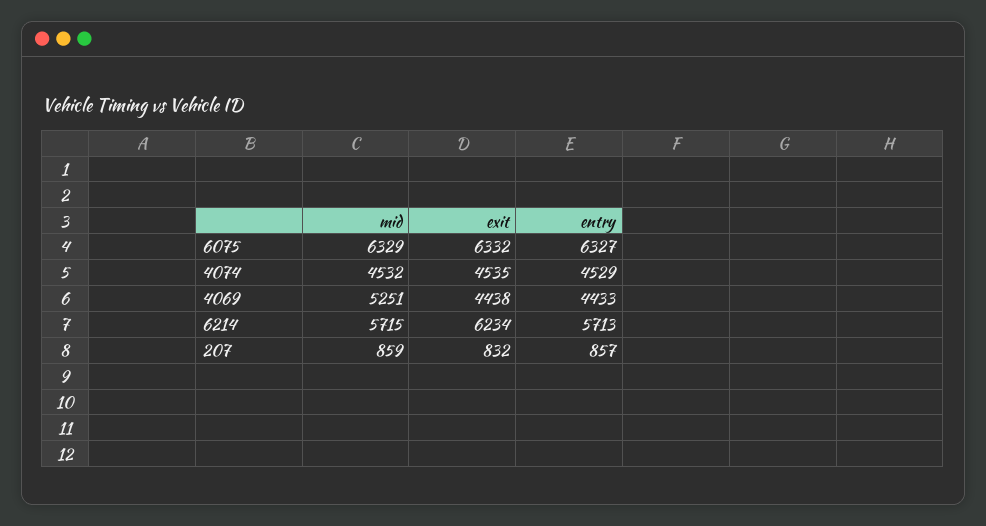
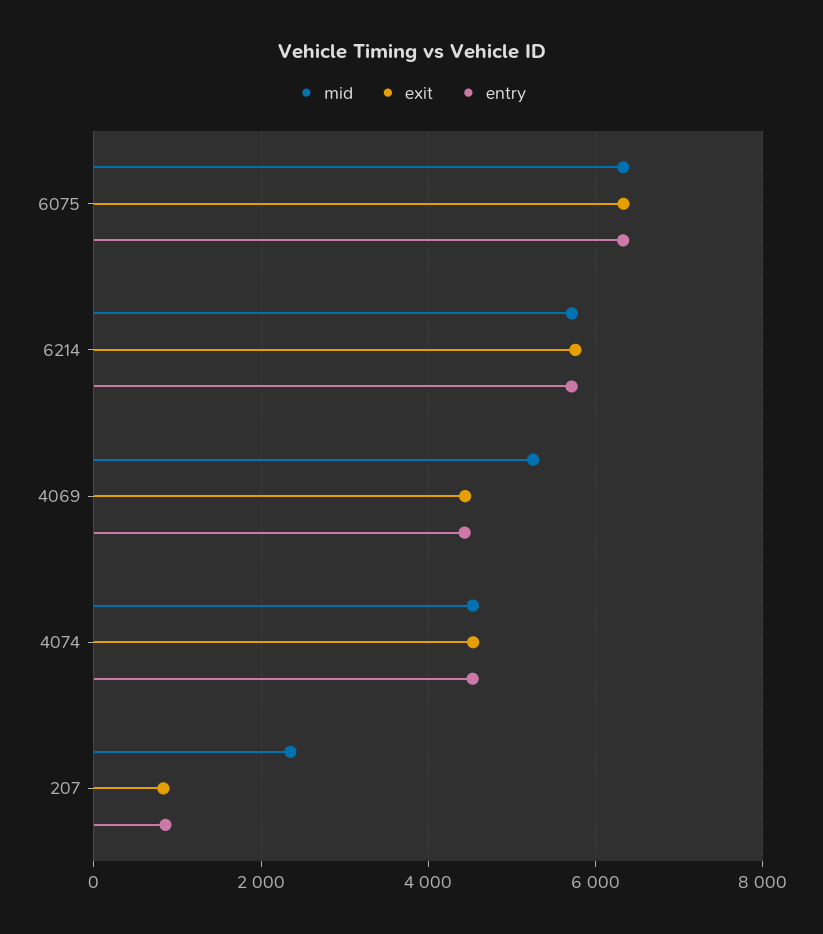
  {
    "mid": {
      "6075": 6329,
      "4074": 4532,
      "4069": 5251,
      "6214": 5715,
-     "207": 859
+     "207": 2400
    },
    "exit": {
      "6075": 6332,
      "4074": 4535,
      "4069": 4438,
-     "6214": 6234,
+     "6214": 5800,
      "207": 832
    },
    "entry": {
      "6075": 6327,
      "4074": 4529,
      "4069": 4433,
      "6214": 5713,
      "207": 857
    }
  }

